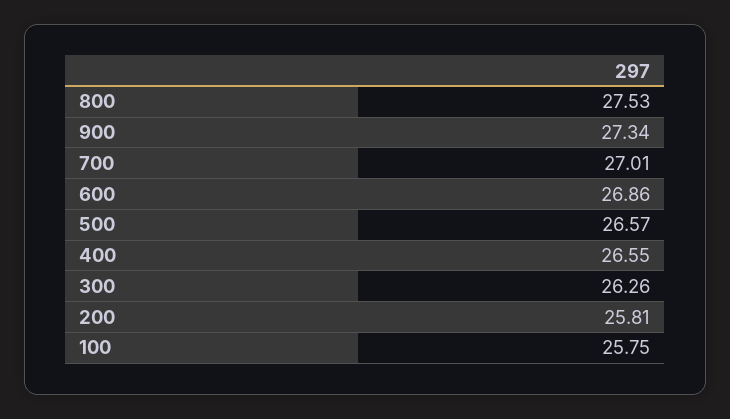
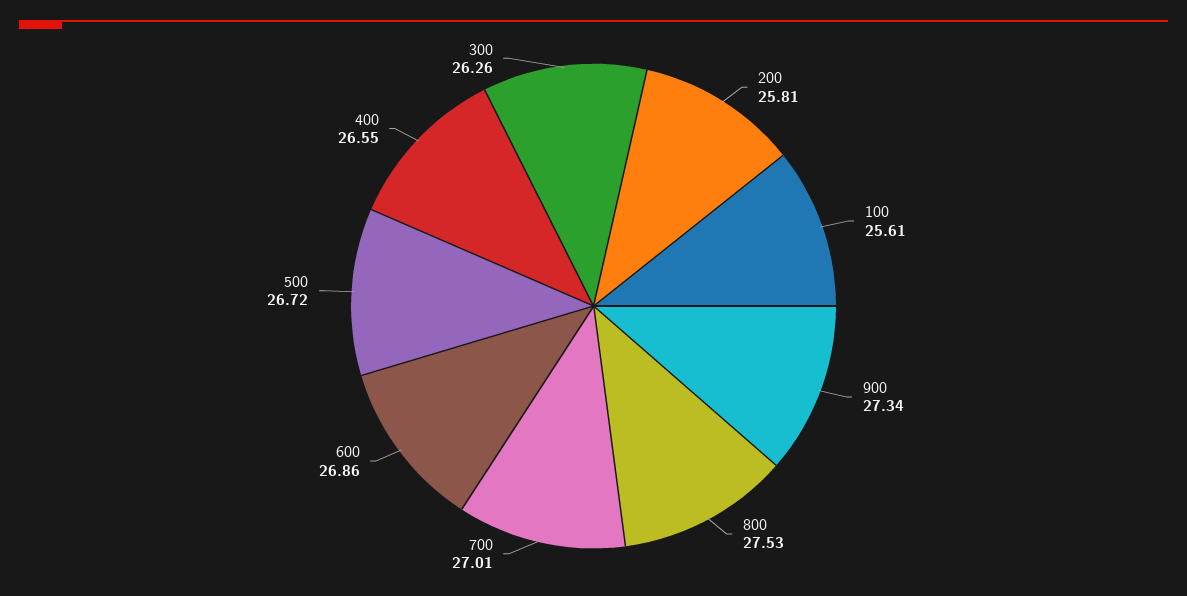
  {
    "800": 27.53,
    "900": 27.34,
    "700": 27.01,
    "600": 26.86,
-   "500": 26.57,
+   "500": 26.72,
    "400": 26.55,
    "300": 26.26,
    "200": 25.81,
-   "100": 25.75
+   "100": 25.61
  }

